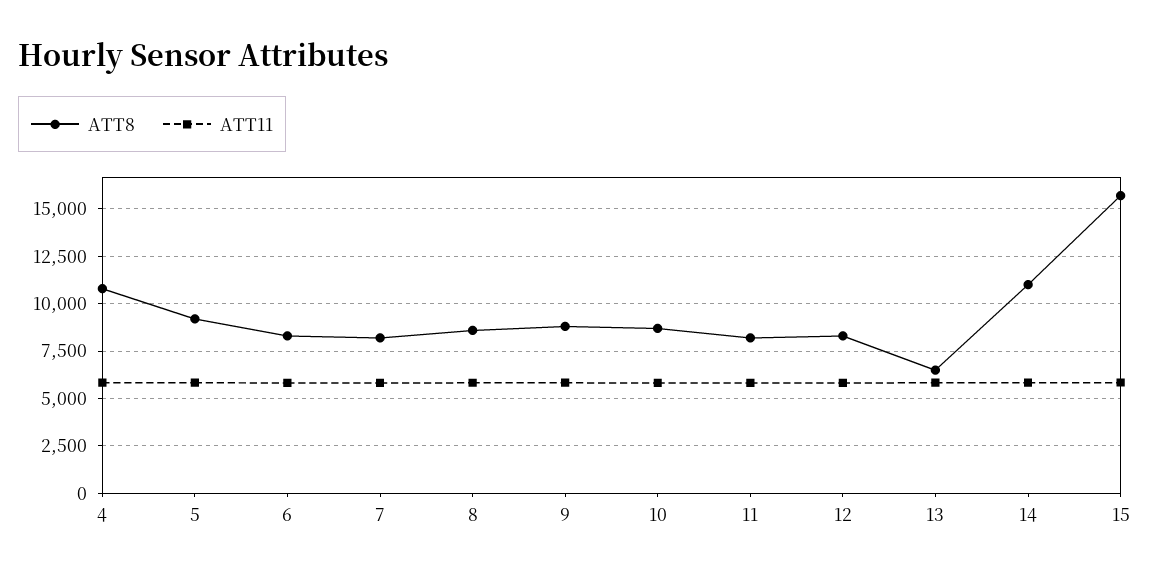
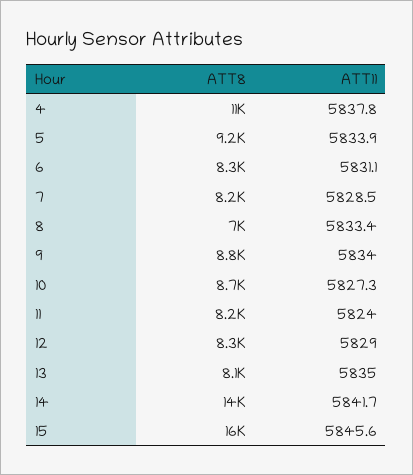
  {
    "ATT8": {
      "4": 11000,
      "5": 9200,
      "6": 8300,
      "7": 8200,
-     "8": 8500,
+     "8": 7000,
      "9": 8800,
      "10": 8700,
      "11": 8200,
      "12": 8300,
-     "13": 6500,
+     "13": 8100,
-     "14": 11000,
+     "14": 14000,
      "15": 16000
    },
    "ATT11": {
      "4": 5837.8,
      "5": 5833.9,
      "6": 5831.1,
      "7": 5828.5,
      "8": 5833.4,
      "9": 5834,
      "10": 5827.3,
      "11": 5824,
      "12": 5829,
      "13": 5835,
      "14": 5841.7,
      "15": 5845.6
    }
  }

